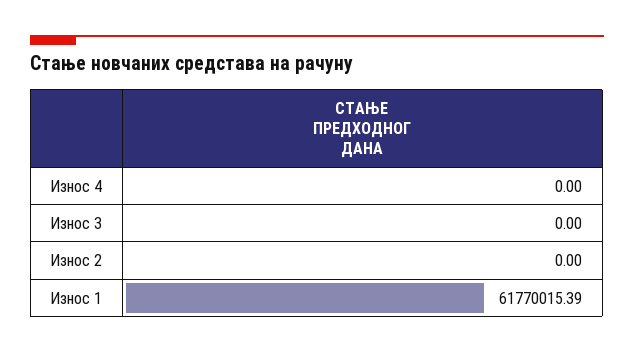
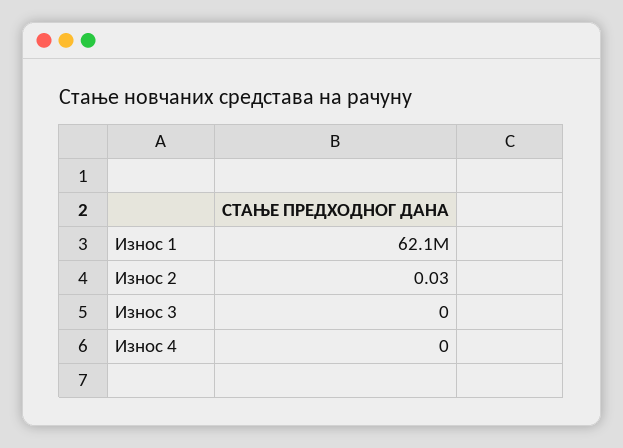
  {
    "Износ 4": 0,
    "Износ 3": 0,
-   "Износ 2": 0,
+   "Износ 2": 0.03,
-   "Износ 1": 61770015.39
+   "Износ 1": 62100000
  }

